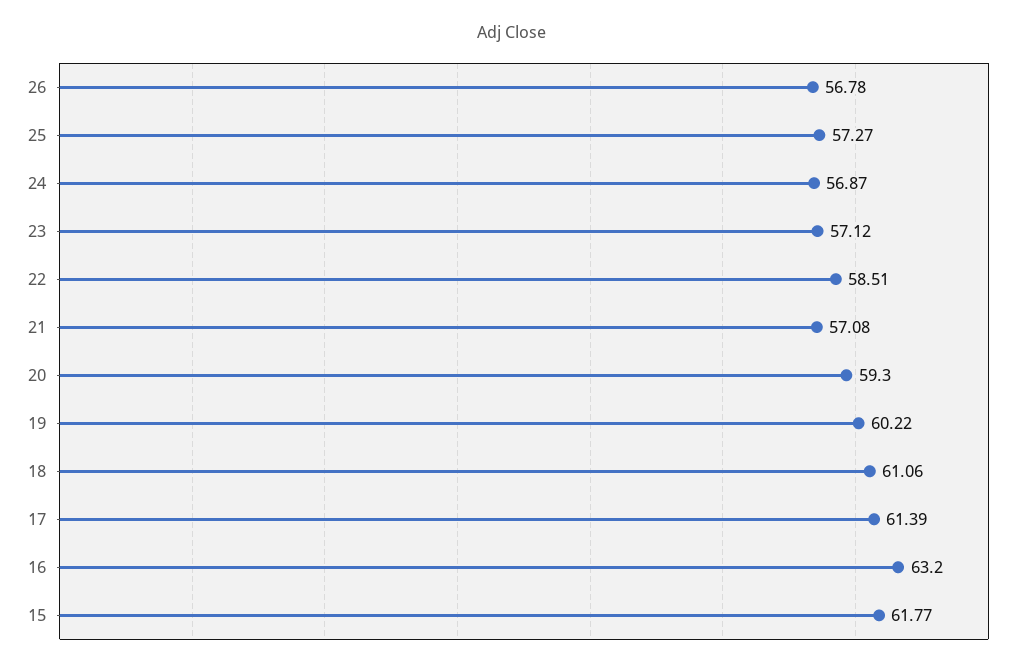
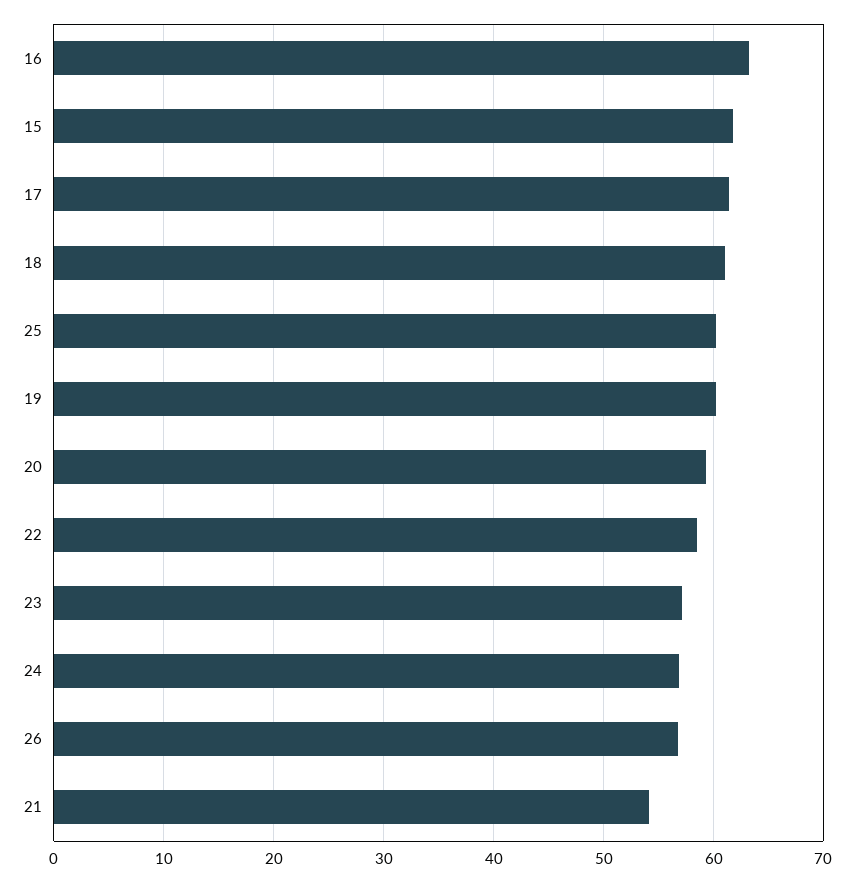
  {
    "26": 56.78,
-   "25": 57.27,
+   "25": 60,
    "24": 56.87,
    "23": 57.12,
    "22": 58.51,
-   "21": 57.08,
+   "21": 54,
    "20": 59.3,
    "19": 60.22,
    "18": 61.06,
    "17": 61.39,
    "16": 63.2,
    "15": 61.77
  }

